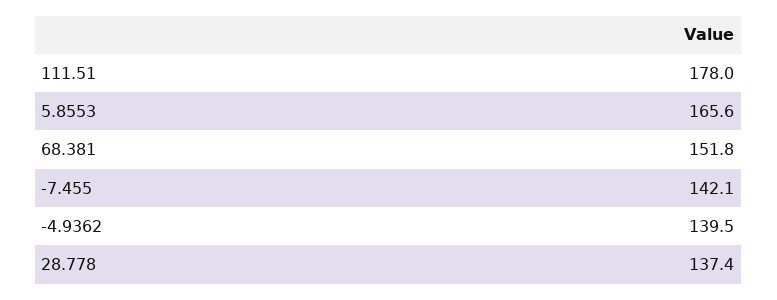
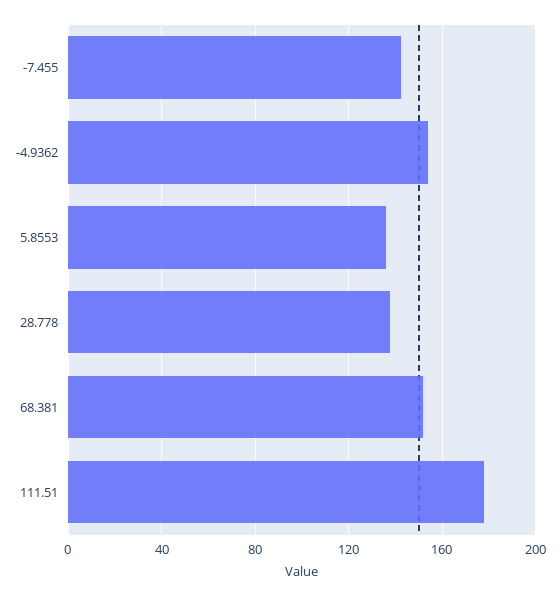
  {
    "111.51": 178,
-   "5.8553": 165.6,
+   "5.8553": 135,
    "68.381": 151.8,
    "-7.455": 142.1,
-   "-4.9362": 139.5,
+   "-4.9362": 155,
    "28.778": 137.4
  }

